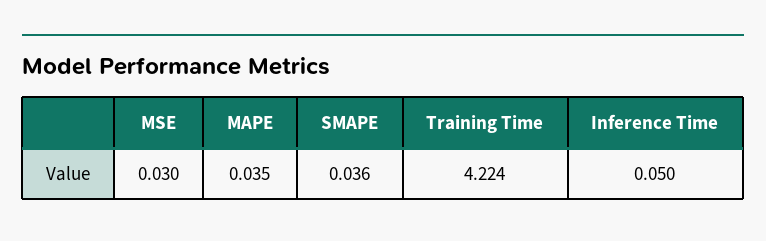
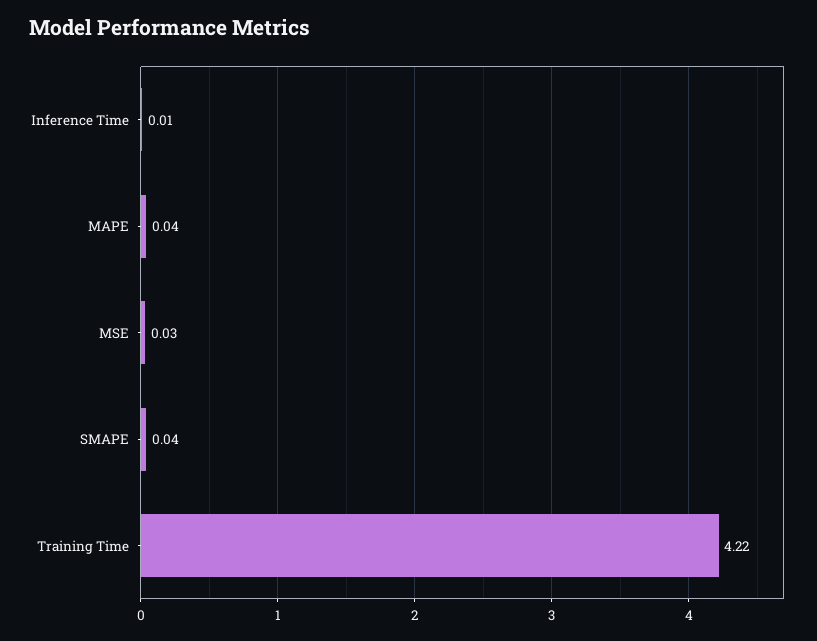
  {
    "MSE": 0.03,
    "MAPE": 0.035,
    "SMAPE": 0.036,
    "Training Time": 4.224,
-   "Inference Time": 0.05
+   "Inference Time": 0.01
  }

